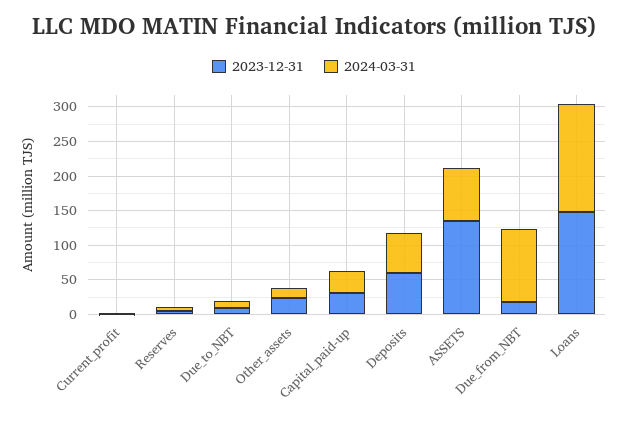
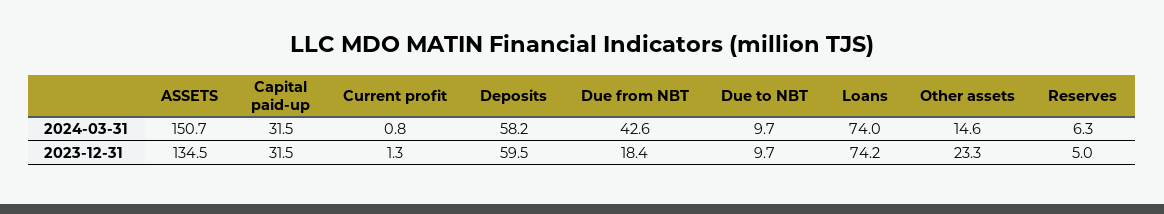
  {
    "2023-12-31": {
      "Current_profit": 1.3,
      "Reserves": 5,
      "Due_to_NBT": 9.7,
      "Other_assets": 23.3,
      "Capital_paid-up": 31.5,
      "Deposits": 59.5,
      "ASSETS": 134.5,
      "Due_from_NBT": 18.4,
-     "Loans": 150
+     "Loans": 74.2
    },
    "2024-03-31": {
      "Current_profit": 0.8,
      "Reserves": 6.3,
      "Due_to_NBT": 9.7,
      "Other_assets": 14.6,
      "Capital_paid-up": 31.5,
      "Deposits": 58.2,
-     "ASSETS": 75,
+     "ASSETS": 150.7,
-     "Due_from_NBT": 100,
+     "Due_from_NBT": 42.6,
-     "Loans": 150
+     "Loans": 74
    }
  }

